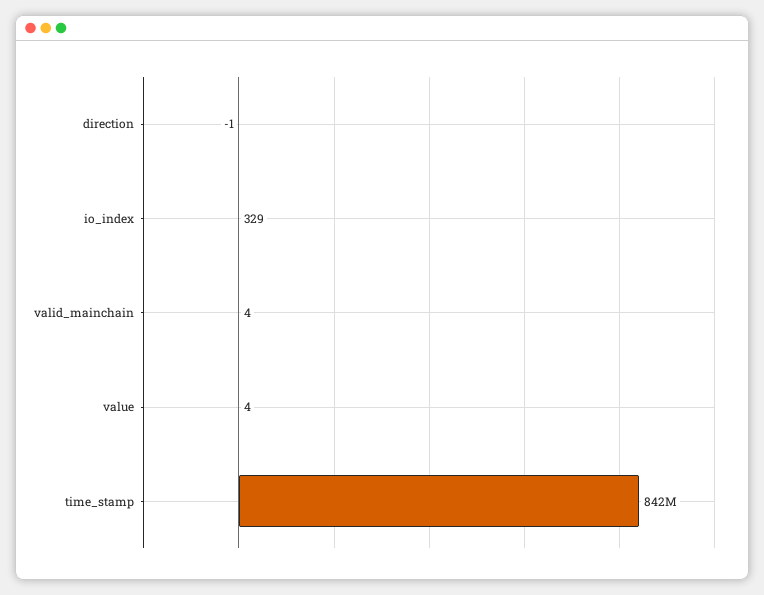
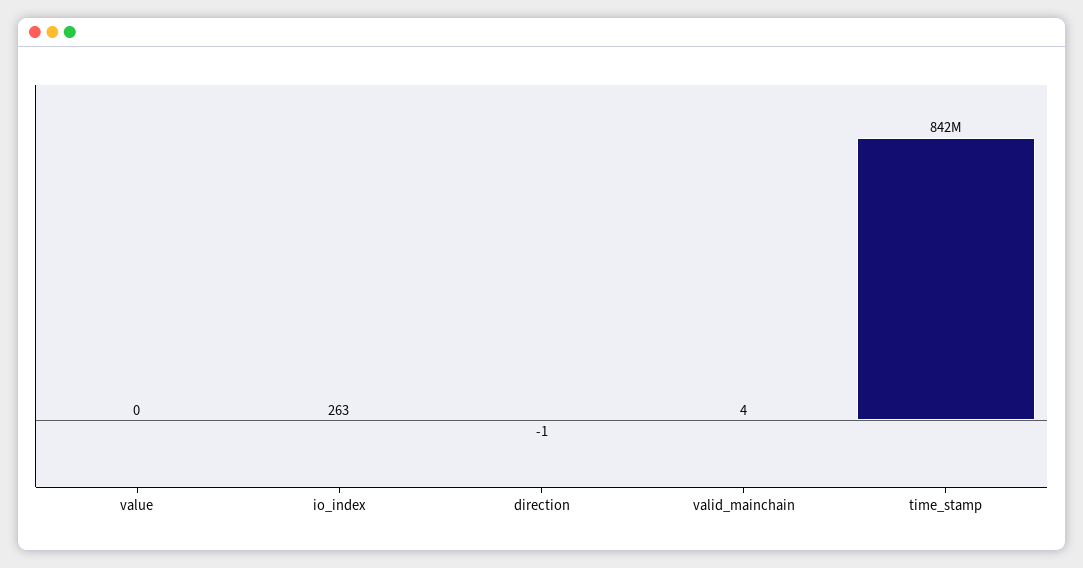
  {
    "direction": -1,
-   "io_index": 329,
+   "io_index": 263,
    "valid_mainchain": 4,
-   "value": 4,
+   "value": 0,
    "time_stamp": 842000000
  }

